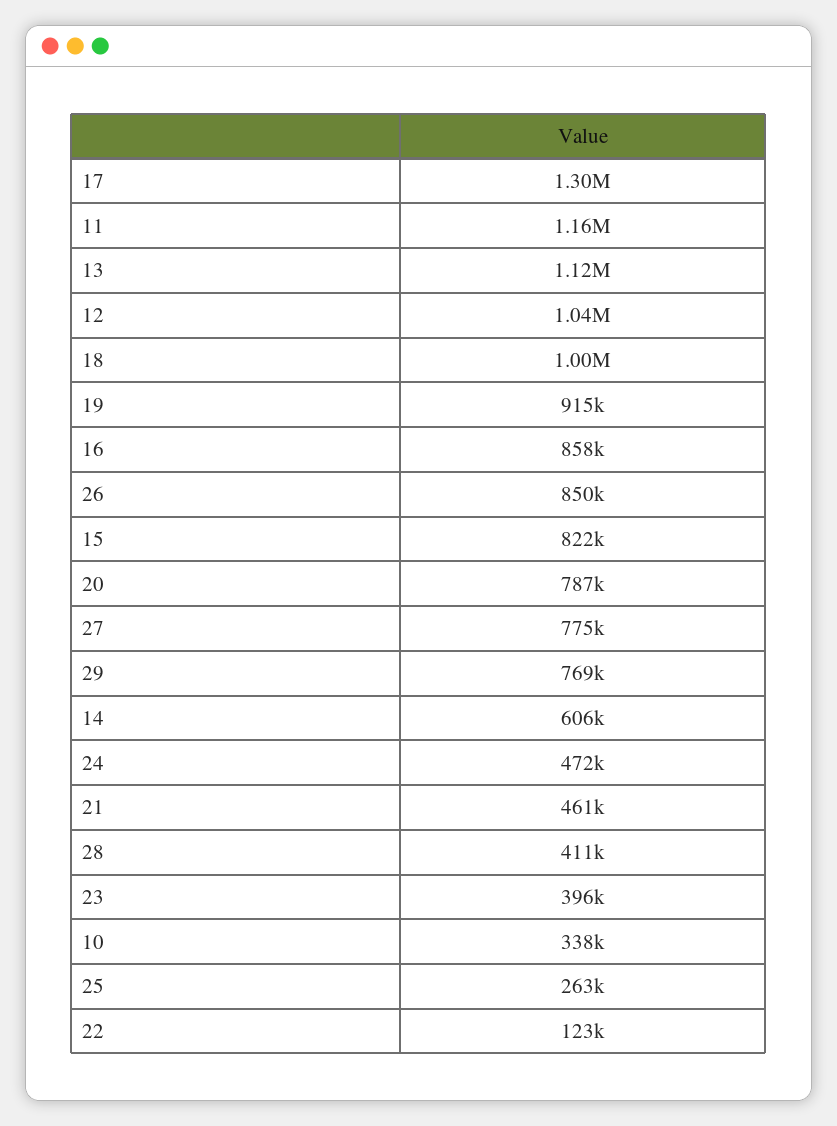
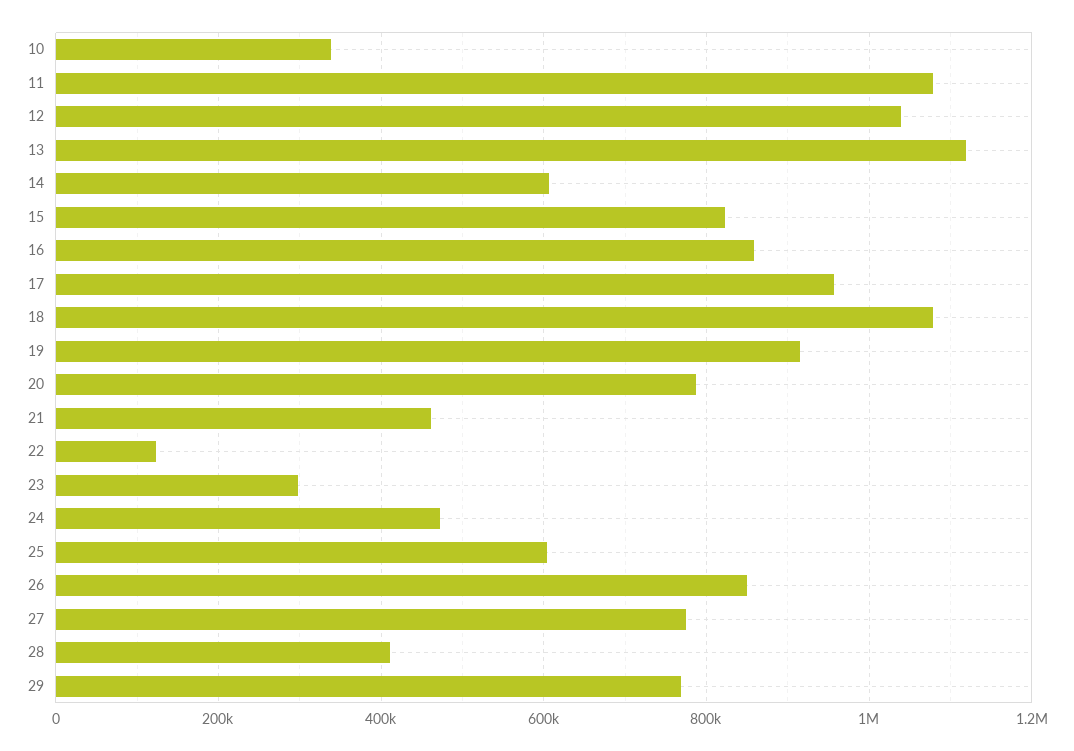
  {
-   "17": 1300000,
+   "17": 960000,
-   "11": 1160000,
+   "11": 1080000,
    "13": 1120000,
    "12": 1040000,
-   "18": 1000000,
+   "18": 1080000,
    "19": 915000,
    "16": 858000,
    "26": 850000,
    "15": 822000,
    "20": 787000,
    "27": 775000,
    "29": 769000,
    "14": 606000,
    "24": 472000,
    "21": 461000,
    "28": 411000,
-   "23": 396000,
+   "23": 300000,
    "10": 338000,
-   "25": 263000,
+   "25": 600000,
    "22": 123000
  }

